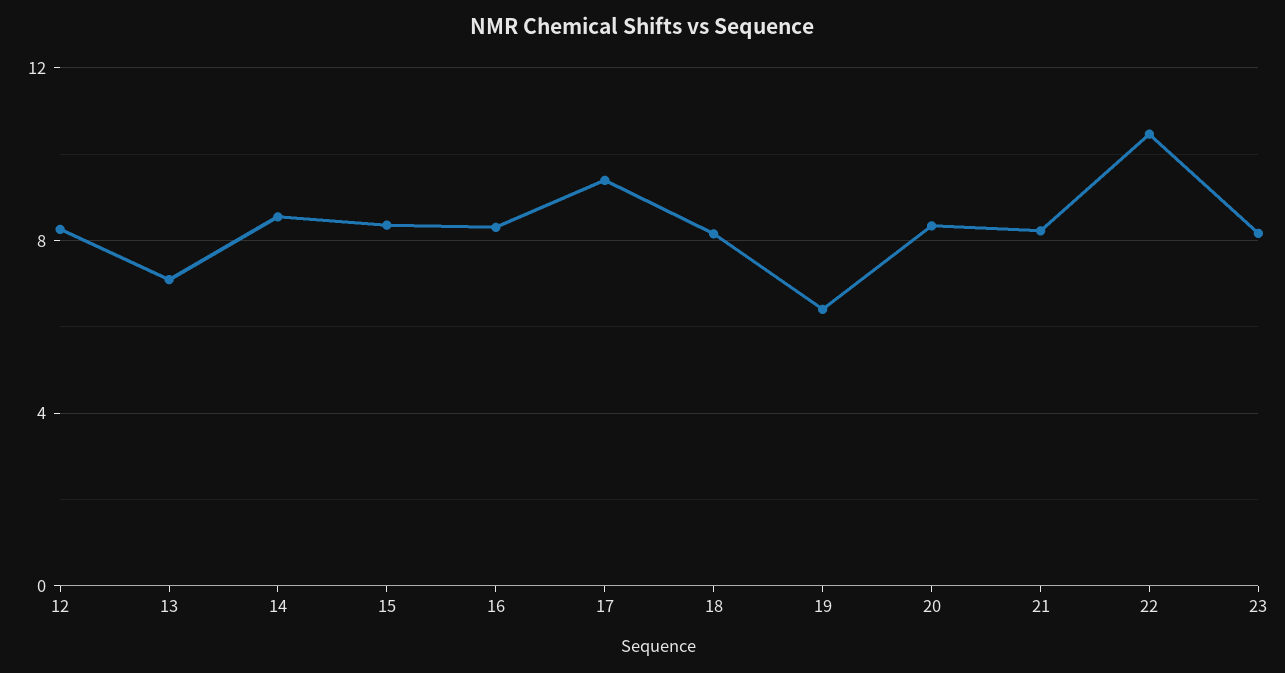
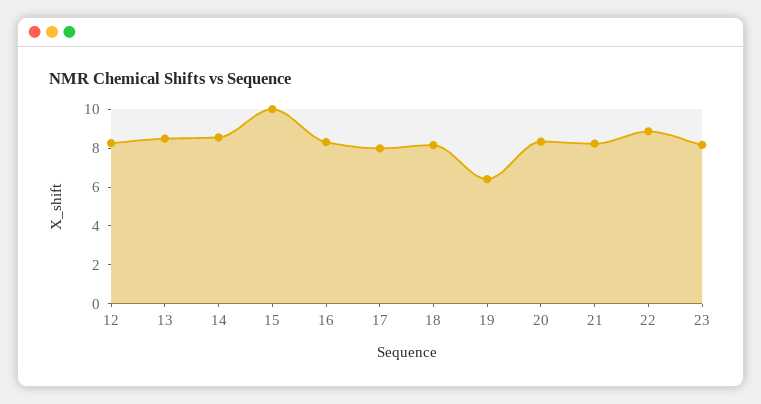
  {
    "12": 8.5,
-   "13": 7,
+   "13": 8.5,
    "14": 8.5,
-   "15": 8.5,
+   "15": 10,
    "16": 8.5,
-   "17": 9.5,
+   "17": 8,
    "18": 8,
    "19": 6.5,
    "20": 8.5,
    "21": 8,
-   "22": 10.5,
+   "22": 9,
    "23": 8
  }

